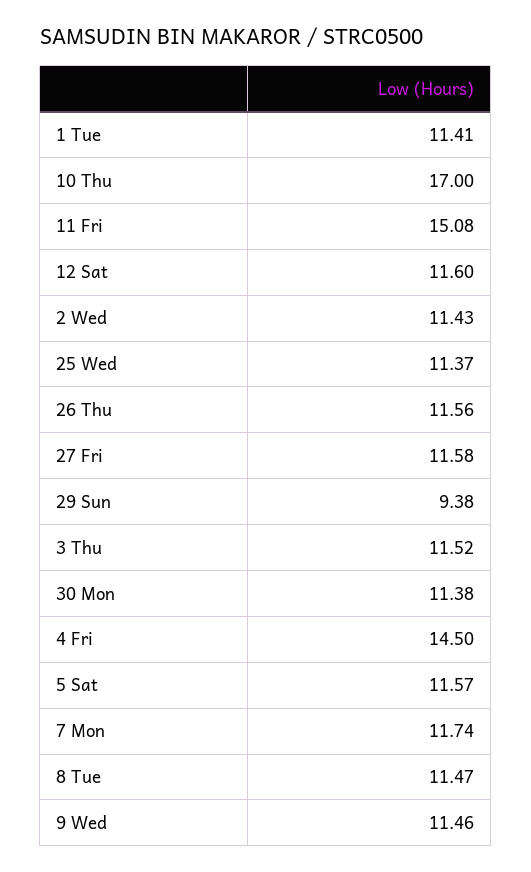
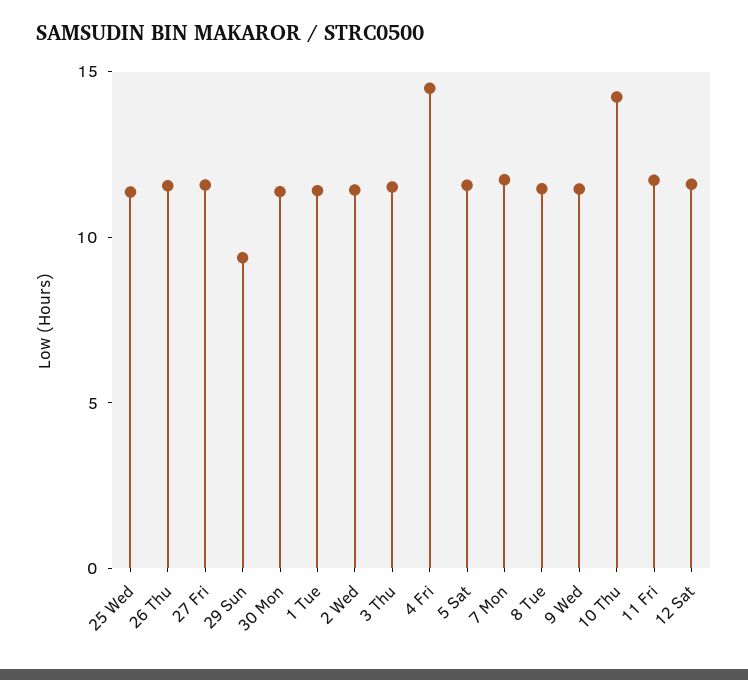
  {
    "1 Tue": 11.41,
-   "10 Thu": 17,
+   "10 Thu": 14,
-   "11 Fri": 15.08,
+   "11 Fri": 12,
    "12 Sat": 11.6,
    "2 Wed": 11.43,
    "25 Wed": 11.37,
    "26 Thu": 11.56,
    "27 Fri": 11.58,
    "29 Sun": 9.38,
    "3 Thu": 11.52,
    "30 Mon": 11.38,
    "4 Fri": 14.5,
    "5 Sat": 11.57,
    "7 Mon": 11.74,
    "8 Tue": 11.47,
    "9 Wed": 11.46
  }

